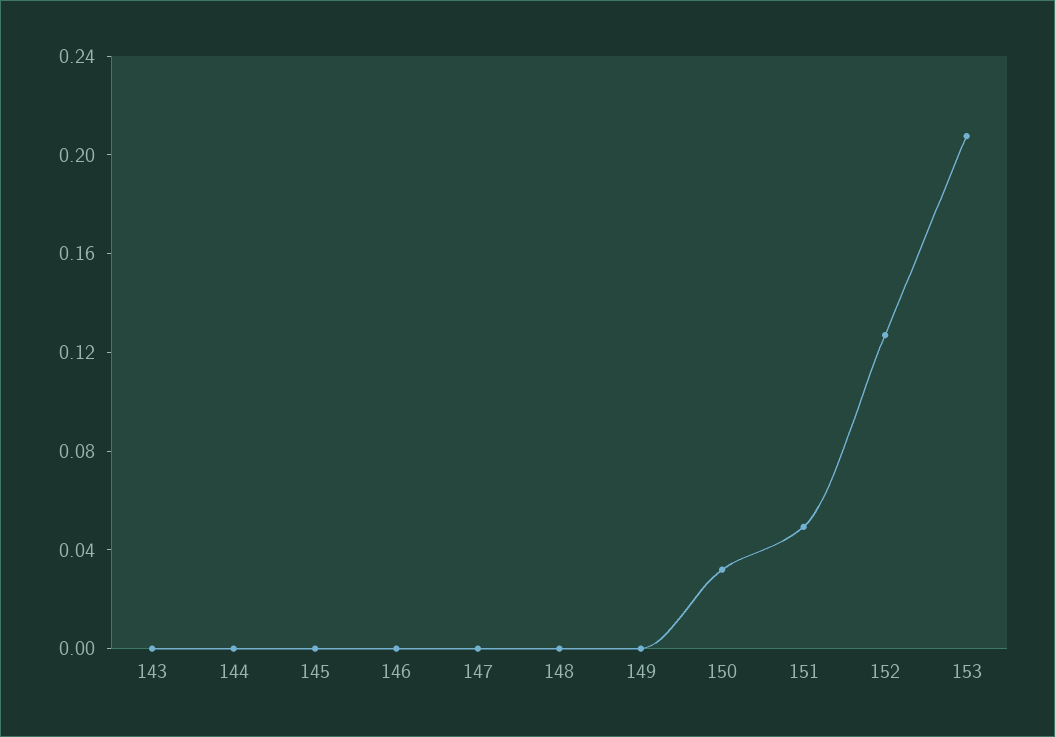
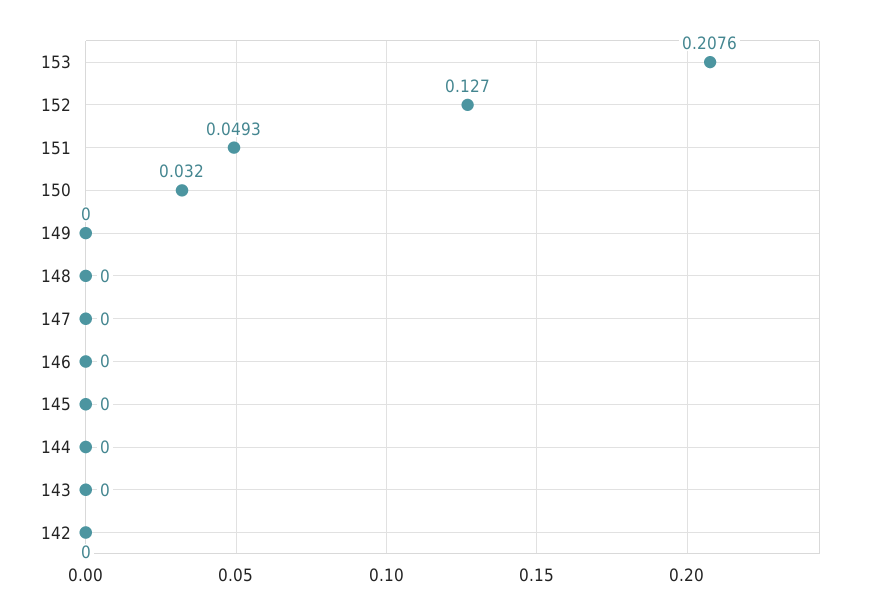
  {
    "143": 0,
    "144": 0,
    "145": 0,
    "146": 0,
    "147": 0,
    "148": 0,
    "149": 0,
    "150": 0.032,
    "151": 0.0493,
    "152": 0.127,
-   "153": 0.2076
+   "153": 0.2076,
+   "142": 0
  }

